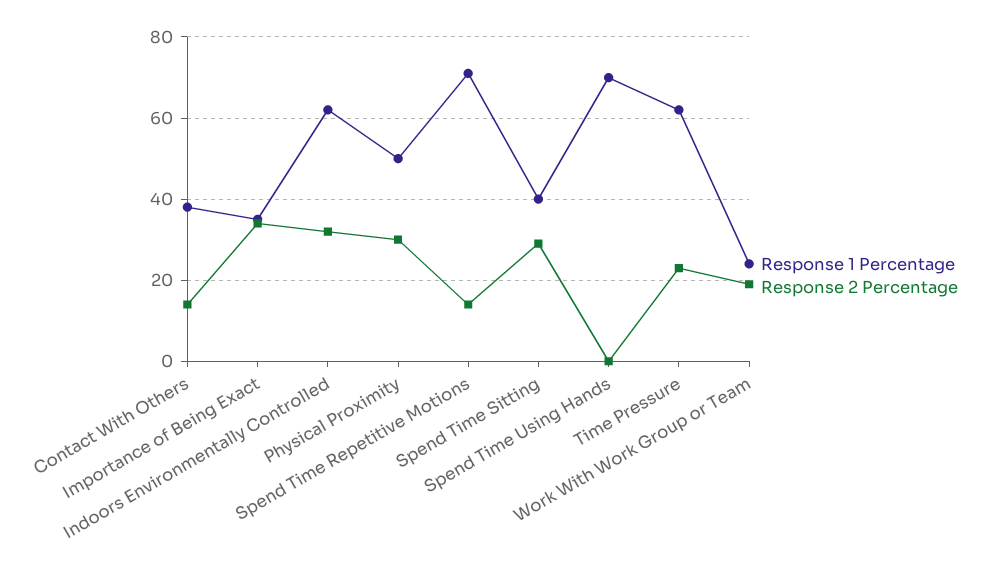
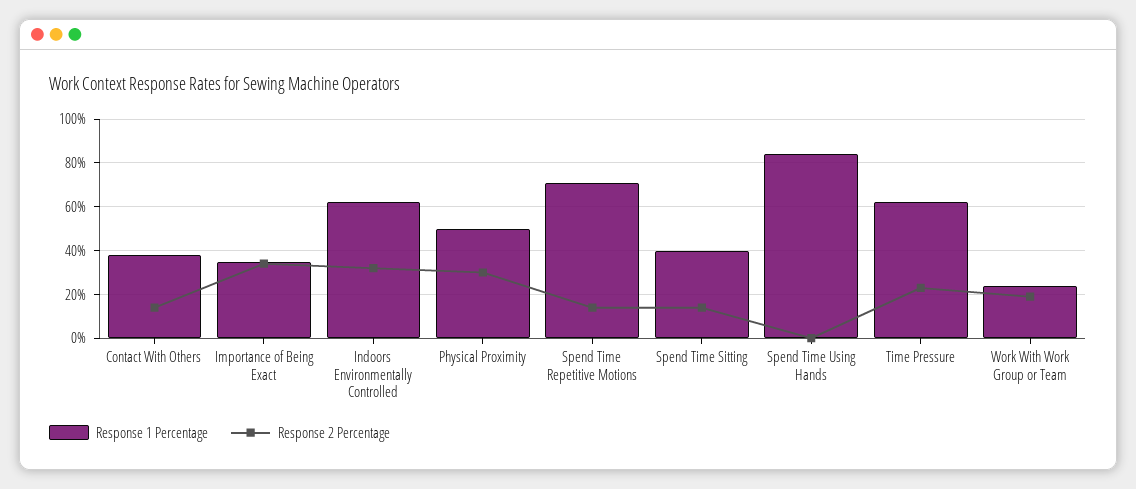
  {
    "Response 1 Percentage": {
      "Contact With Others": 40,
      "Importance of Being Exact": 35,
      "Indoors Environmentally Controlled": 60,
      "Physical Proximity": 50,
      "Spend Time Repetitive Motions": 70,
      "Spend Time Sitting": 40,
-     "Spend Time Using Hands": 70,
+     "Spend Time Using Hands": 85,
      "Time Pressure": 60,
      "Work With Work Group or Team": 25
    },
    "Response 2 Percentage": {
      "Contact With Others": 15,
      "Importance of Being Exact": 35,
      "Indoors Environmentally Controlled": 30,
      "Physical Proximity": 30,
      "Spend Time Repetitive Motions": 15,
-     "Spend Time Sitting": 30,
+     "Spend Time Sitting": 15,
      "Spend Time Using Hands": 0,
      "Time Pressure": 25,
      "Work With Work Group or Team": 20
    }
  }

